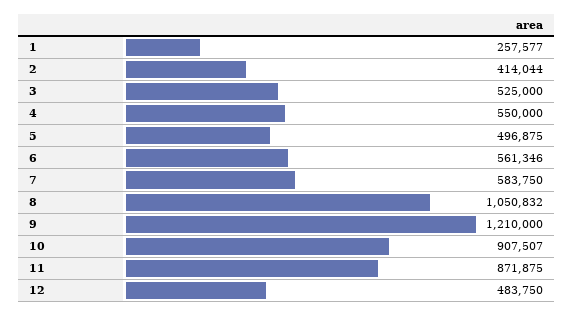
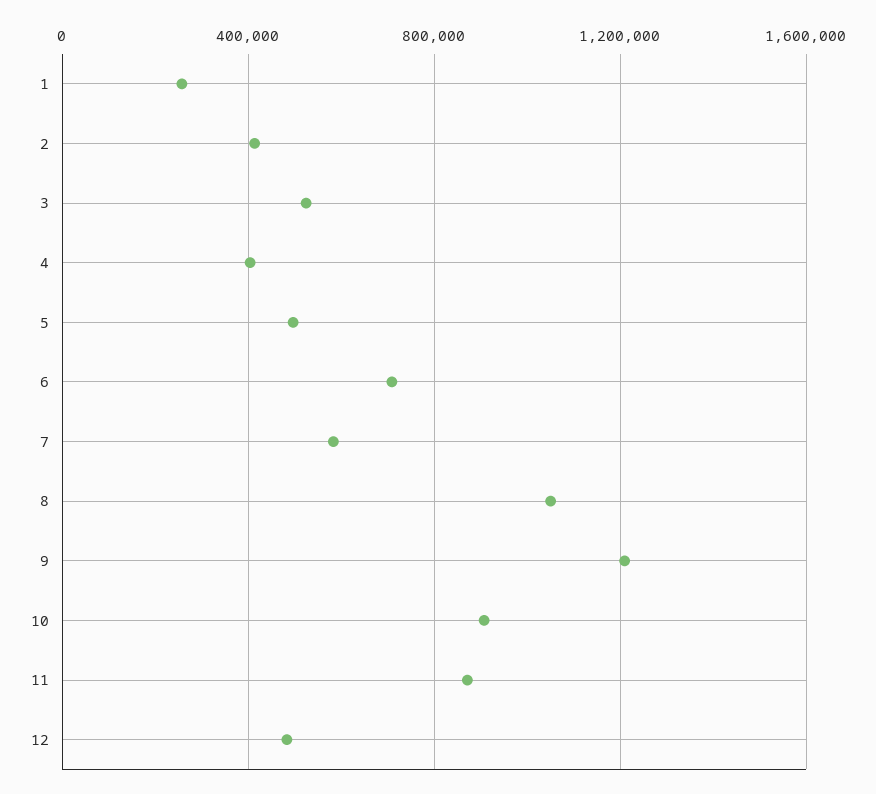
  {
    "1": 257577,
    "2": 414044,
    "3": 525000,
-   "4": 550000,
+   "4": 400000,
    "5": 496875,
-   "6": 561346,
+   "6": 700000,
    "7": 583750,
    "8": 1050832,
    "9": 1210000,
    "10": 907507,
    "11": 871875,
    "12": 483750
  }

